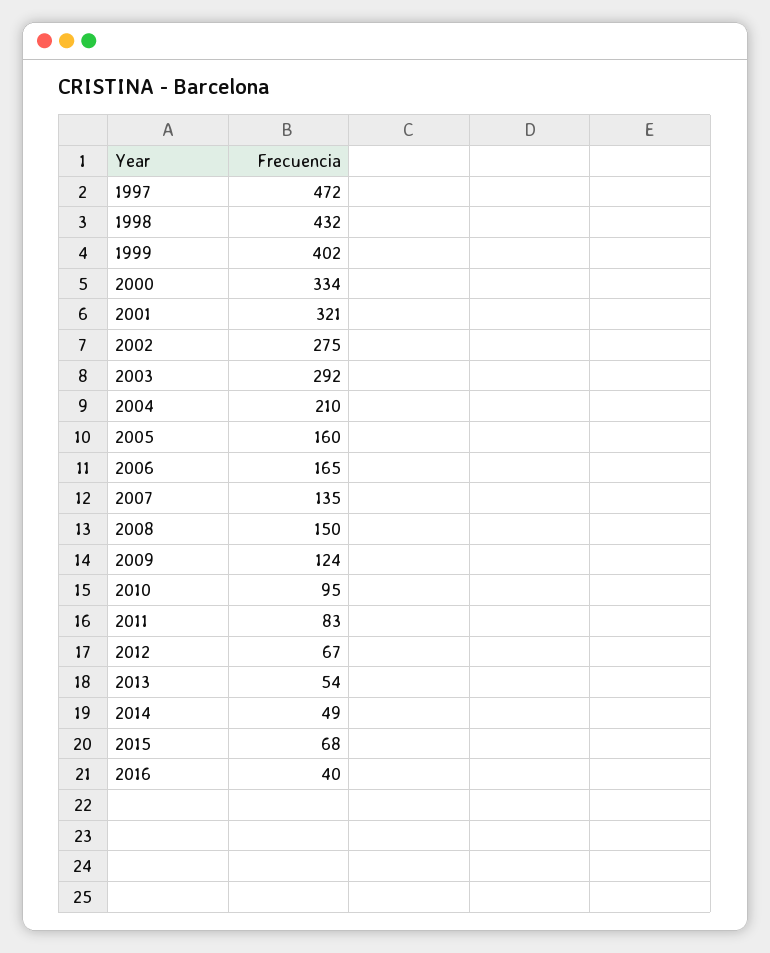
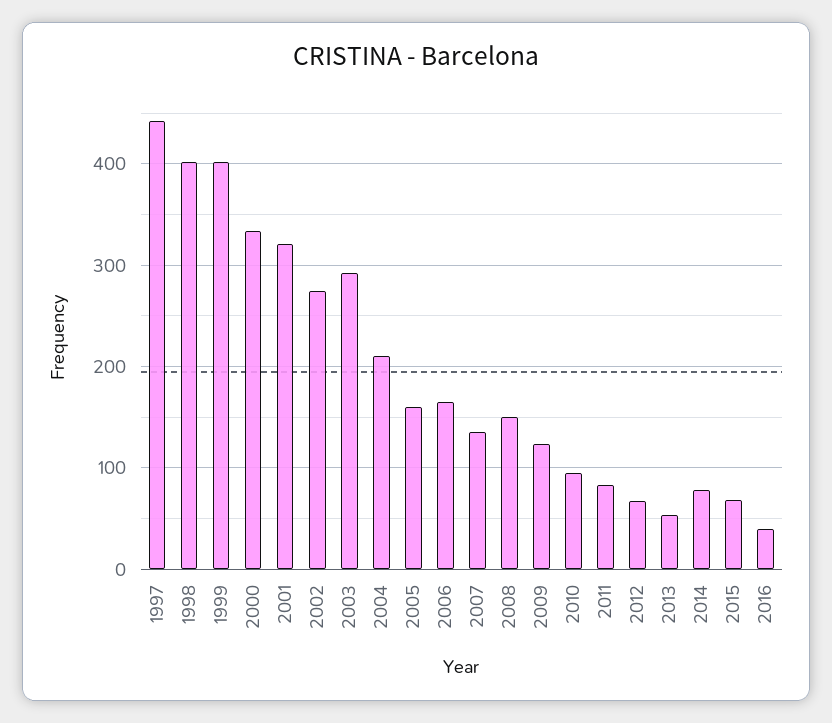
  {
-   "1997": 472,
+   "1997": 440,
-   "1998": 432,
+   "1998": 400,
    "1999": 402,
    "2000": 334,
    "2001": 321,
    "2002": 275,
    "2003": 292,
    "2004": 210,
    "2005": 160,
    "2006": 165,
    "2007": 135,
    "2008": 150,
    "2009": 124,
    "2010": 95,
    "2011": 83,
    "2012": 67,
    "2013": 54,
-   "2014": 49,
+   "2014": 80,
    "2015": 68,
    "2016": 40
  }

